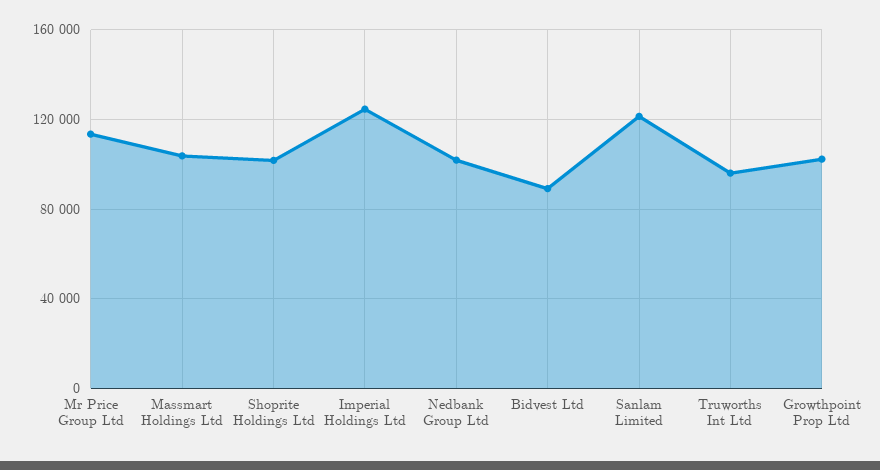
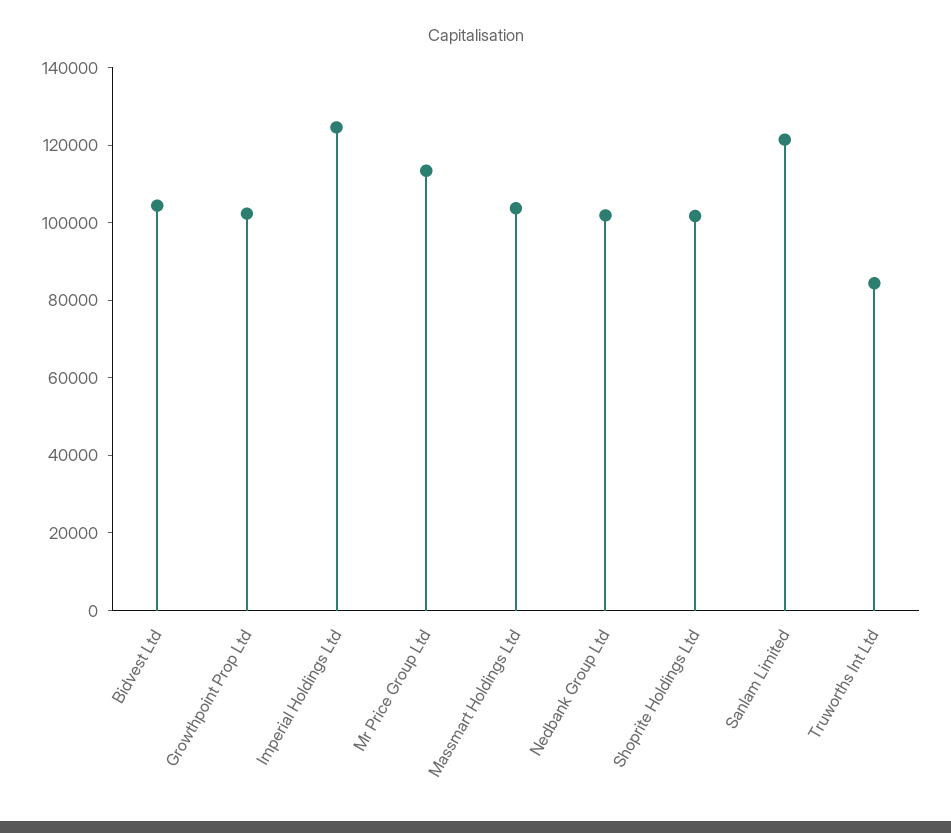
  {
    "Mr Price Group Ltd": 115000,
    "Massmart Holdings Ltd": 105000,
    "Shoprite Holdings Ltd": 100000,
    "Imperial Holdings Ltd": 125000,
    "Nedbank Group Ltd": 100000,
-   "Bidvest Ltd": 90000,
+   "Bidvest Ltd": 105000,
    "Sanlam Limited": 120000,
-   "Truworths Int Ltd": 95000,
+   "Truworths Int Ltd": 85000,
    "Growthpoint Prop Ltd": 100000
  }

